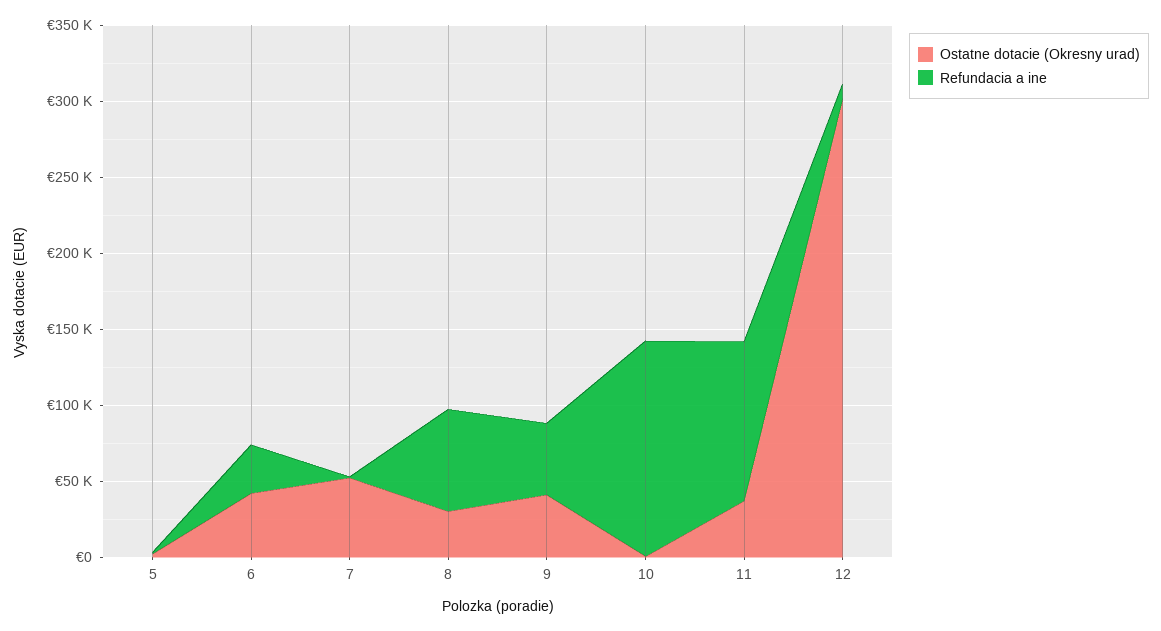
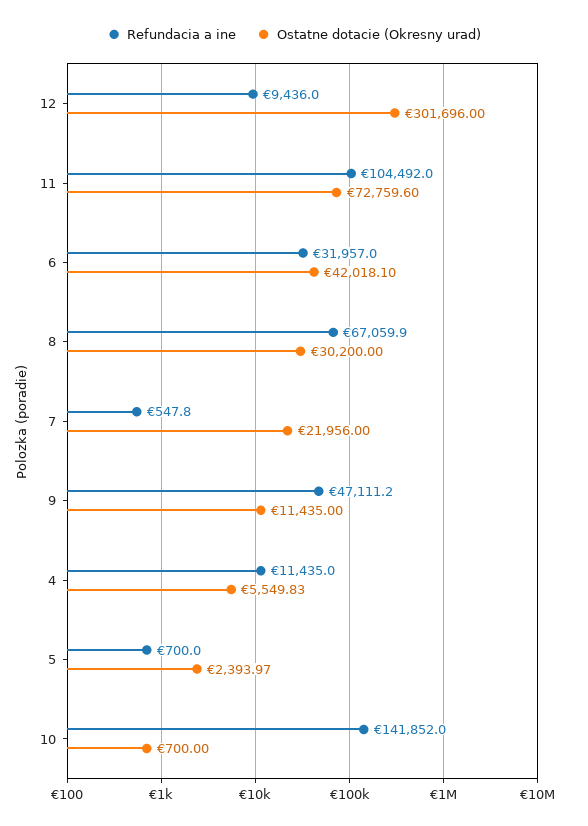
  {
    "Ostatne dotacie (Okresny urad)": {
      "5": 2393.97,
      "6": 42018.1,
-     "7": 50000,
+     "7": 21956,
      "8": 30200,
-     "9": 40000,
+     "9": 11435,
      "10": 700,
-     "11": 40000,
+     "11": 72759.6,
-     "12": 301696
+     "12": 301696,
+     "4": 5549.83
    },
    "Refundacia a ine": {
      "5": 700,
      "6": 31957,
      "7": 547.8,
      "8": 67059.9,
      "9": 47111.2,
      "10": 141852,
      "11": 104492,
-     "12": 9436
+     "12": 9436,
+     "4": 11435
    }
  }

